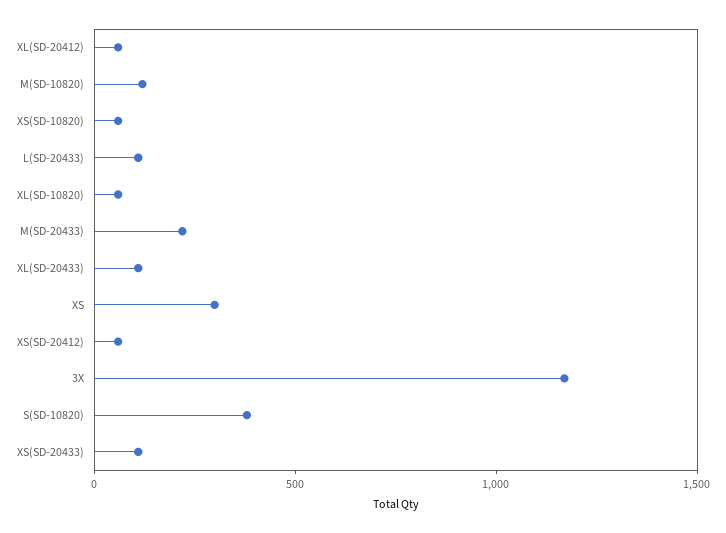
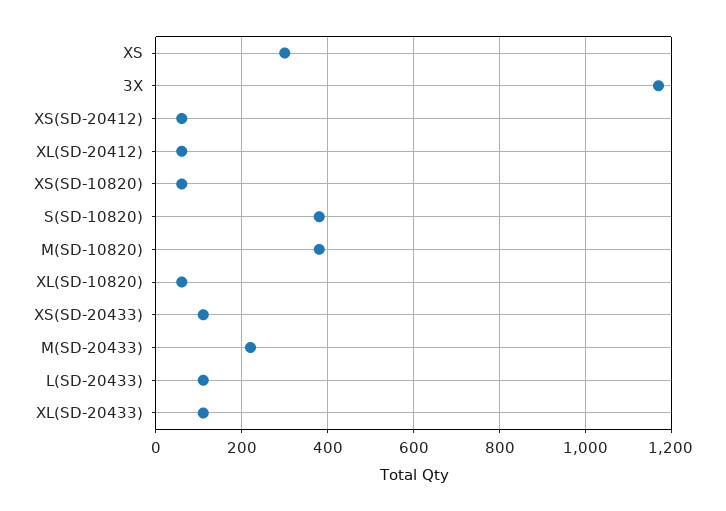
  {
    "XL(SD-20412)": 60,
-   "M(SD-10820)": 100,
+   "M(SD-10820)": 380,
    "XS(SD-10820)": 60,
    "L(SD-20433)": 120,
    "XL(SD-10820)": 60,
    "M(SD-20433)": 220,
    "XL(SD-20433)": 120,
    "XS": 300,
    "XS(SD-20412)": 60,
    "3X": 1180,
    "S(SD-10820)": 380,
    "XS(SD-20433)": 120
  }

